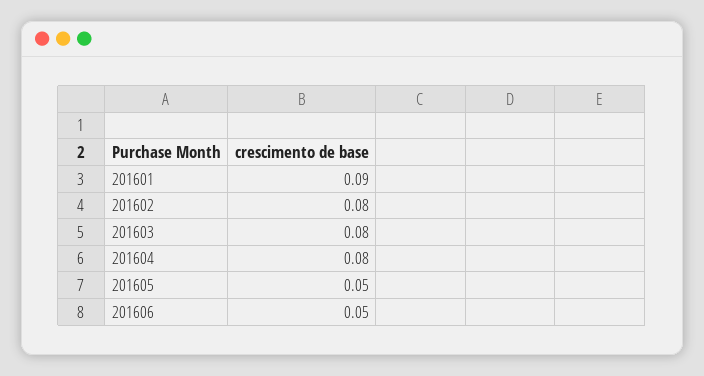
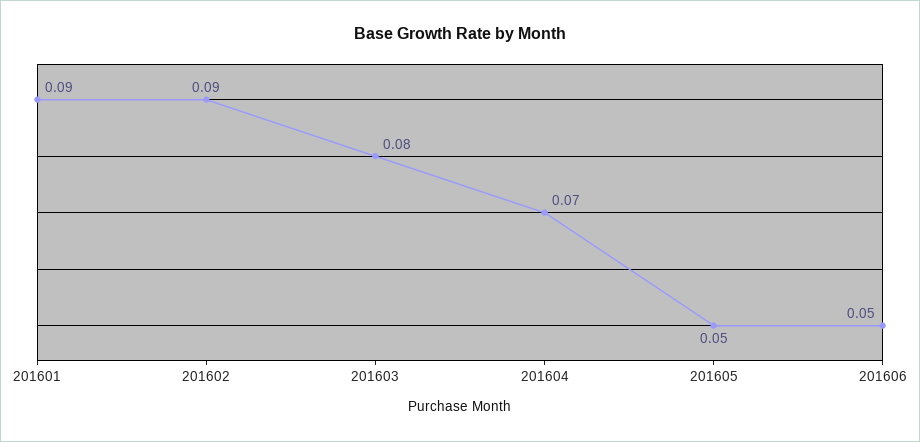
  {
    "201601": 0.09,
-   "201602": 0.08,
+   "201602": 0.09,
    "201603": 0.08,
-   "201604": 0.08,
+   "201604": 0.07,
    "201605": 0.05,
    "201606": 0.05
  }

